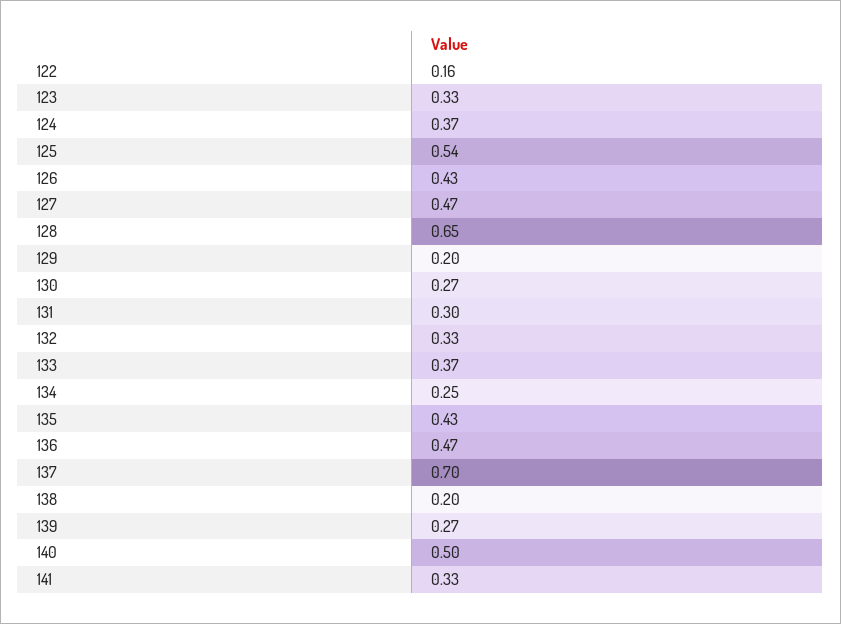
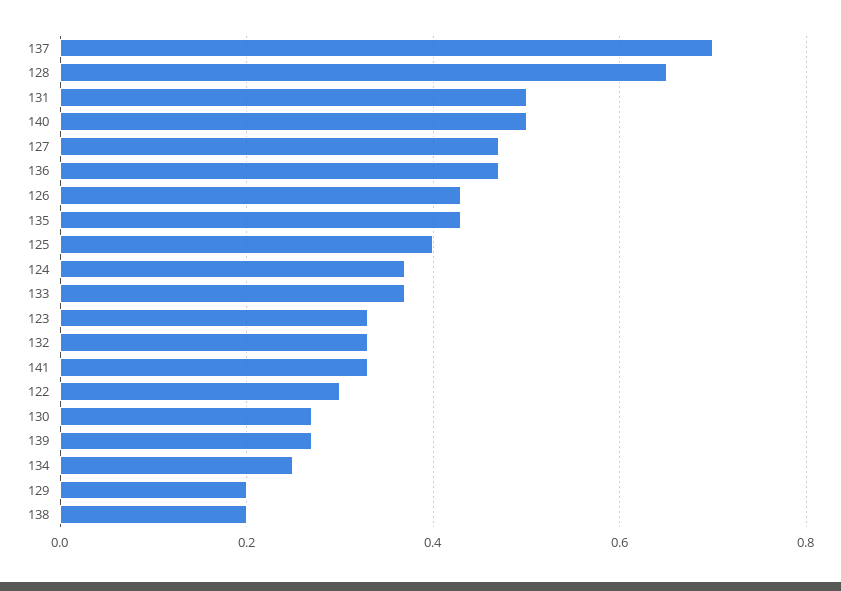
  {
-   "122": 0.16,
+   "122": 0.3,
    "123": 0.33,
    "124": 0.37,
-   "125": 0.54,
+   "125": 0.4,
    "126": 0.43,
    "127": 0.47,
    "128": 0.65,
    "129": 0.2,
    "130": 0.27,
-   "131": 0.3,
+   "131": 0.5,
    "132": 0.33,
    "133": 0.37,
    "134": 0.25,
    "135": 0.43,
    "136": 0.47,
    "137": 0.7,
    "138": 0.2,
    "139": 0.27,
    "140": 0.5,
    "141": 0.33
  }

